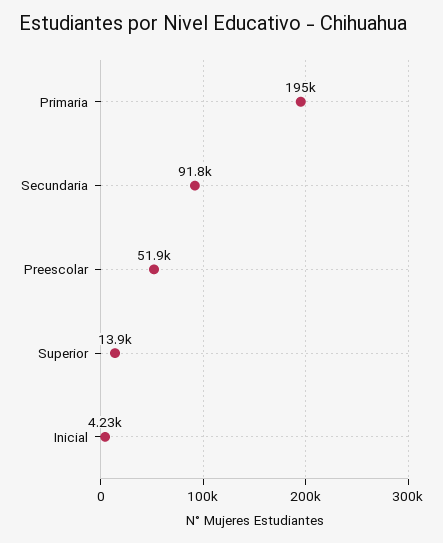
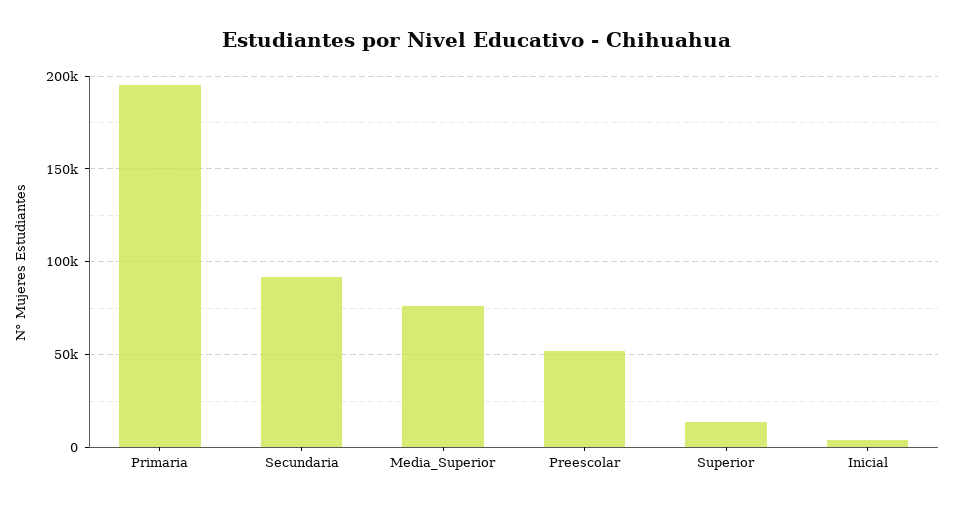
  {
    "Primaria": 195000,
    "Secundaria": 91800,
    "Preescolar": 51900,
    "Superior": 13900,
-   "Inicial": 4230
+   "Inicial": 4230,
+   "Media_Superior": 75000
  }

